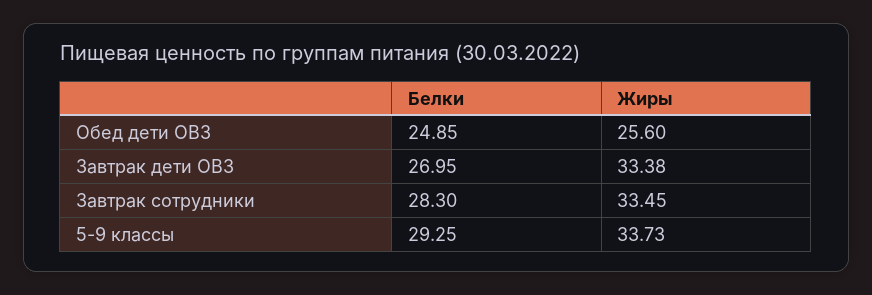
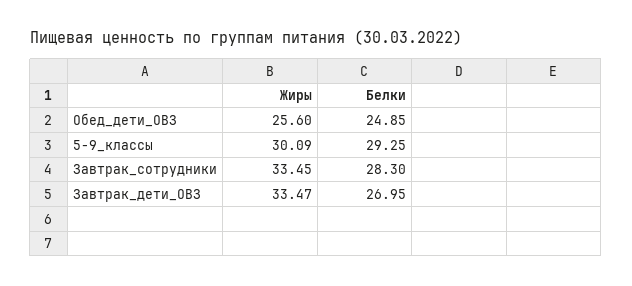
  {
    "Белки": {
      "Обед дети ОВЗ": 24.85,
      "Завтрак дети ОВЗ": 26.95,
      "Завтрак сотрудники": 28.3,
      "5-9 классы": 29.25
    },
    "Жиры": {
      "Обед дети ОВЗ": 25.6,
-     "Завтрак дети ОВЗ": 33.38,
+     "Завтрак дети ОВЗ": 33.47,
      "Завтрак сотрудники": 33.45,
-     "5-9 классы": 33.73
+     "5-9 классы": 30.09
    }
  }

